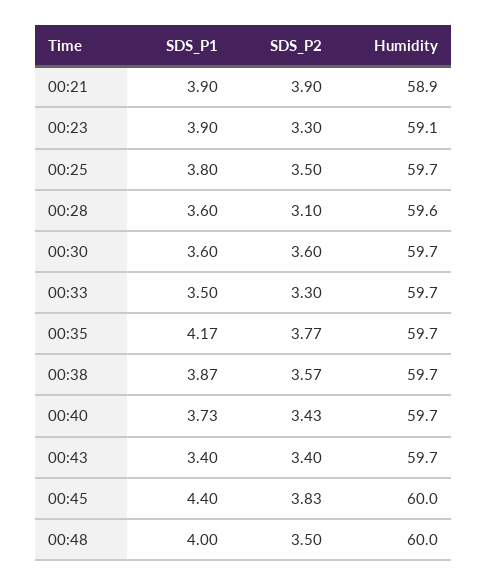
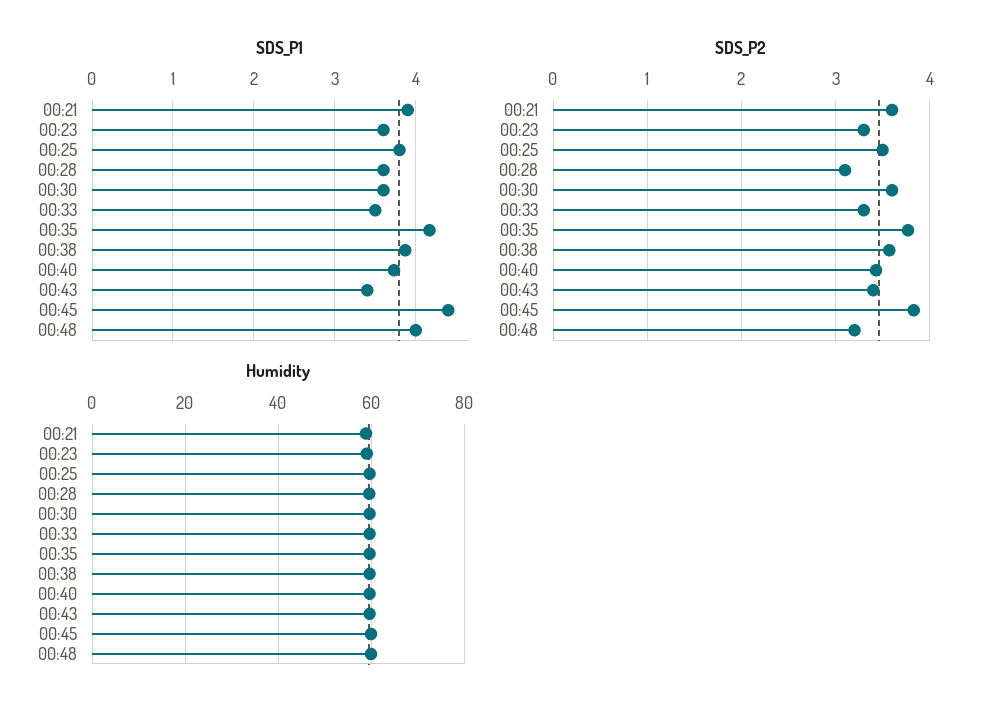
  {
    "SDS_P1": {
      "00:21": 3.9,
-     "00:23": 3.9,
+     "00:23": 3.6,
      "00:25": 3.8,
      "00:28": 3.6,
      "00:30": 3.6,
      "00:33": 3.5,
      "00:35": 4.17,
      "00:38": 3.87,
      "00:40": 3.73,
      "00:43": 3.4,
      "00:45": 4.4,
      "00:48": 4
    },
    "SDS_P2": {
-     "00:21": 3.9,
+     "00:21": 3.6,
      "00:23": 3.3,
      "00:25": 3.5,
      "00:28": 3.1,
      "00:30": 3.6,
      "00:33": 3.3,
      "00:35": 3.77,
      "00:38": 3.57,
      "00:40": 3.43,
      "00:43": 3.4,
      "00:45": 3.83,
-     "00:48": 3.5
+     "00:48": 3.2
    },
    "Humidity": {
      "00:21": 58.9,
      "00:23": 59.1,
      "00:25": 59.7,
      "00:28": 59.6,
      "00:30": 59.7,
      "00:33": 59.7,
      "00:35": 59.7,
      "00:38": 59.7,
      "00:40": 59.7,
      "00:43": 59.7,
      "00:45": 60,
      "00:48": 60
    }
  }

